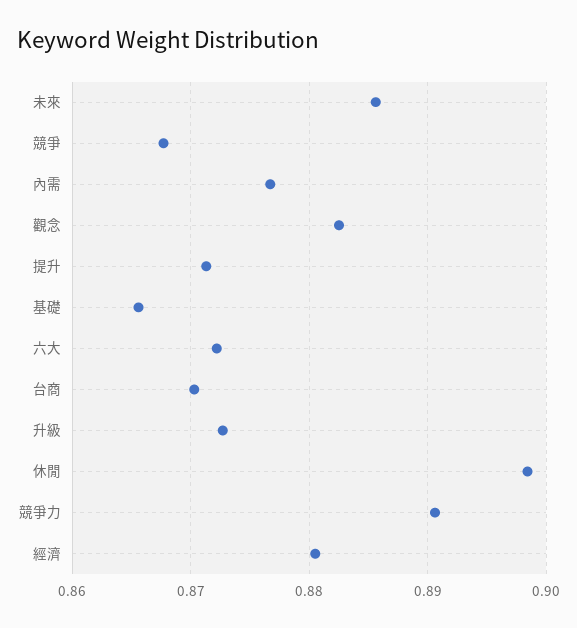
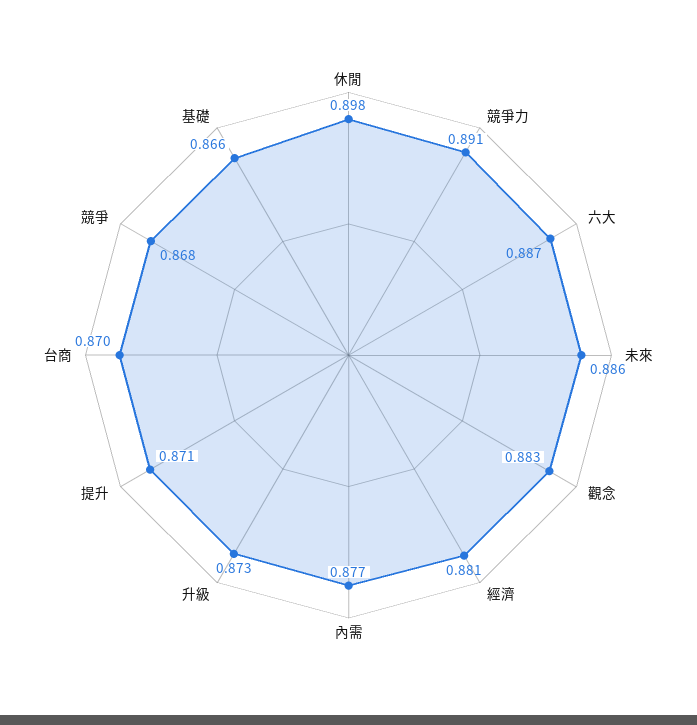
  {
    "未來": 0.886,
    "競爭": 0.868,
    "內需": 0.877,
    "觀念": 0.883,
    "提升": 0.871,
    "基礎": 0.866,
-   "六大": 0.872,
+   "六大": 0.887,
    "台商": 0.87,
    "升級": 0.873,
    "休閒": 0.898,
    "競爭力": 0.891,
    "經濟": 0.881
  }

